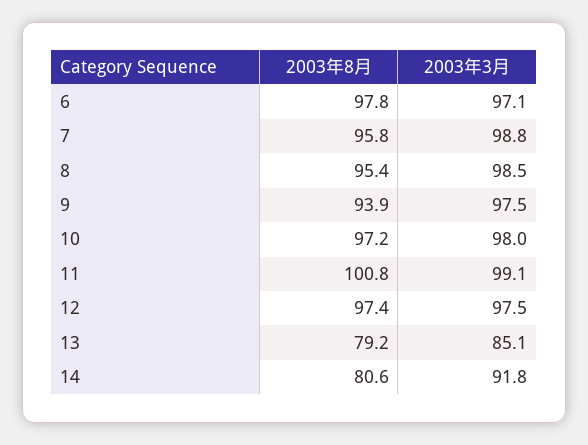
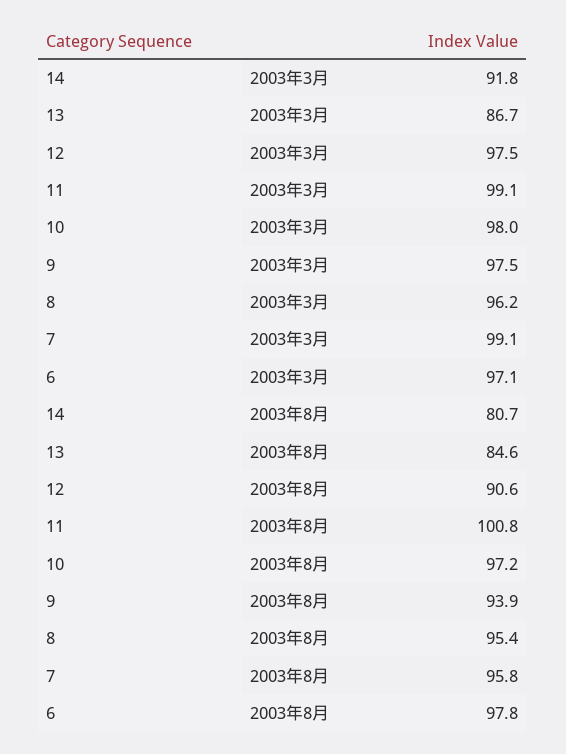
  {
    "2003年8月": {
      "6": 97.8,
      "7": 95.8,
      "8": 95.4,
      "9": 93.9,
      "10": 97.2,
      "11": 100.8,
-     "12": 97.4,
+     "12": 90.6,
-     "13": 79.2,
+     "13": 84.6,
-     "14": 80.6
+     "14": 80.7
    },
    "2003年3月": {
      "6": 97.1,
-     "7": 98.8,
+     "7": 99.1,
-     "8": 98.5,
+     "8": 96.2,
      "9": 97.5,
      "10": 98,
      "11": 99.1,
      "12": 97.5,
-     "13": 85.1,
+     "13": 86.7,
      "14": 91.8
    }
  }

